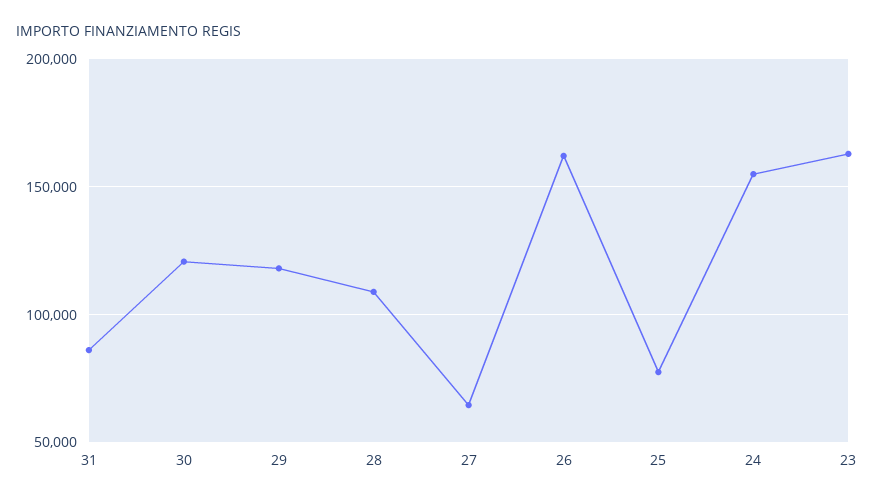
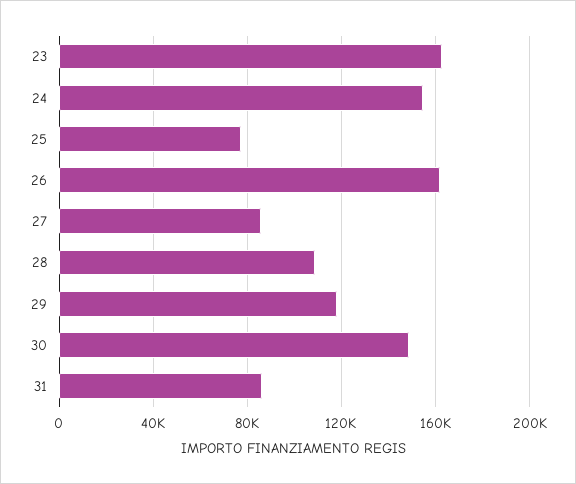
  {
    "31": 85000,
-   "30": 120000,
+   "30": 150000,
    "29": 120000,
    "28": 110000,
-   "27": 65000,
+   "27": 85000,
    "26": 160000,
    "25": 75000,
    "24": 155000,
    "23": 165000
  }

